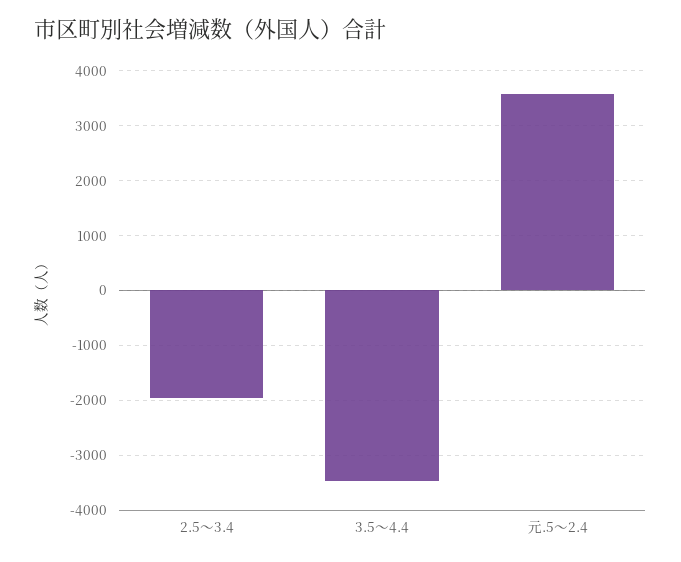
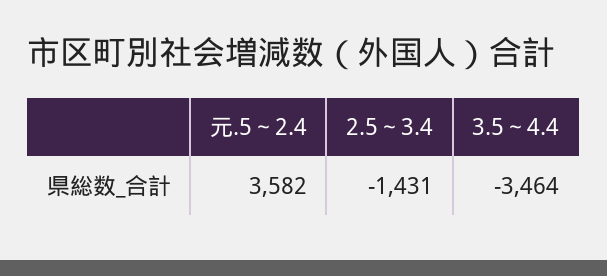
  {
-   "2.5～3.4": -2000,
+   "2.5～3.4": -1431,
    "3.5～4.4": -3464,
    "元.5～2.4": 3582
  }

